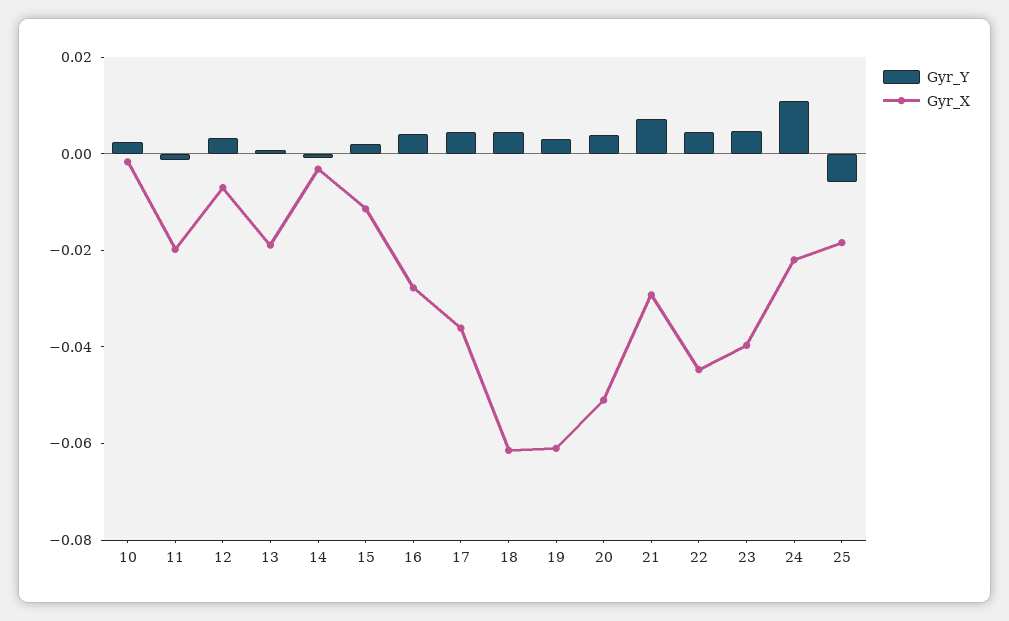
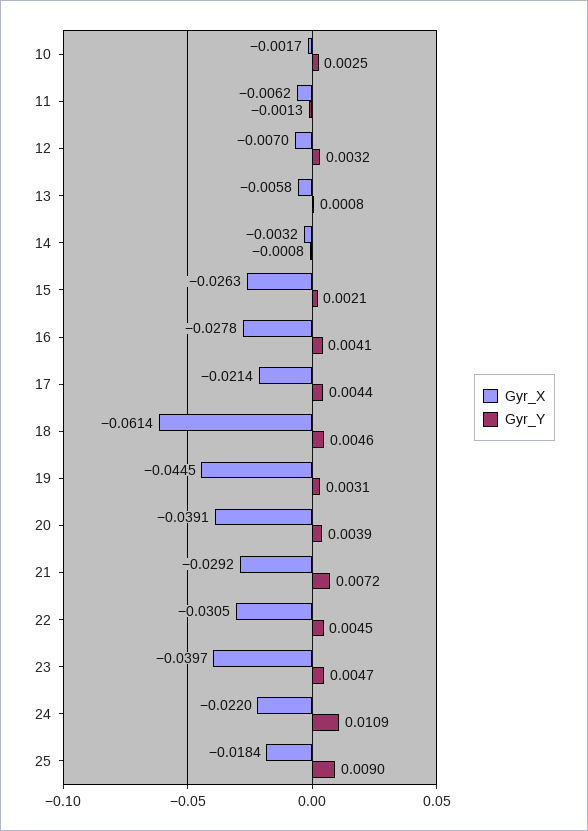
  {
    "Gyr_Y": {
      "10": 0.0025,
      "11": -0.0013,
      "12": 0.0032,
      "13": 0.0008,
      "14": -0.0008,
      "15": 0.0021,
      "16": 0.0041,
      "17": 0.0044,
      "18": 0.0046,
      "19": 0.0031,
      "20": 0.0039,
      "21": 0.0072,
      "22": 0.0045,
      "23": 0.0047,
      "24": 0.0109,
-     "25": -0.005
+     "25": 0.009
    },
    "Gyr_X": {
      "10": -0.0017,
-     "11": -0.02,
+     "11": -0.0062,
      "12": -0.007,
-     "13": -0.02,
+     "13": -0.0058,
      "14": -0.0032,
-     "15": -0.01,
+     "15": -0.0263,
      "16": -0.0278,
-     "17": -0.035,
+     "17": -0.0214,
      "18": -0.0614,
-     "19": -0.06,
+     "19": -0.0445,
-     "20": -0.05,
+     "20": -0.0391,
      "21": -0.0292,
-     "22": -0.045,
+     "22": -0.0305,
      "23": -0.0397,
      "24": -0.022,
      "25": -0.0184
    }
  }

